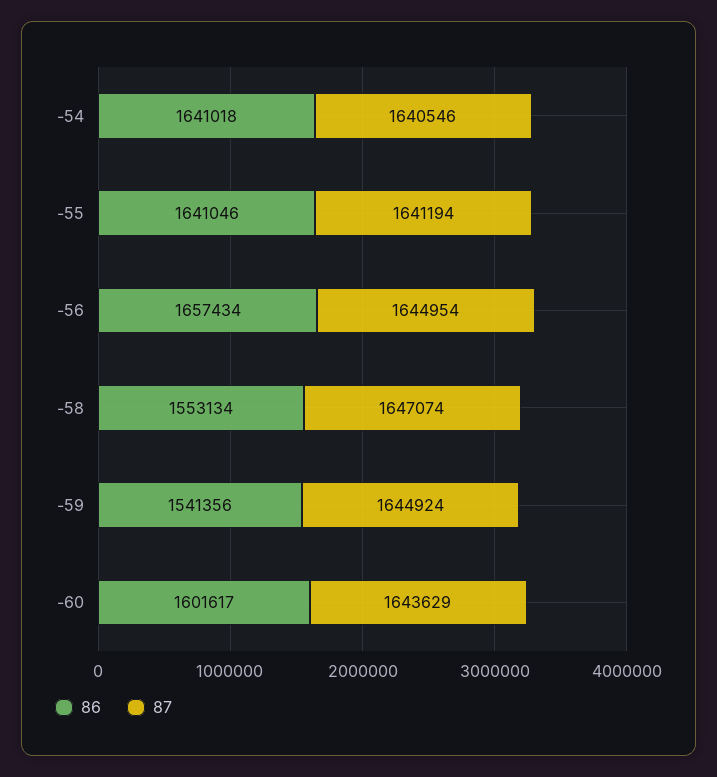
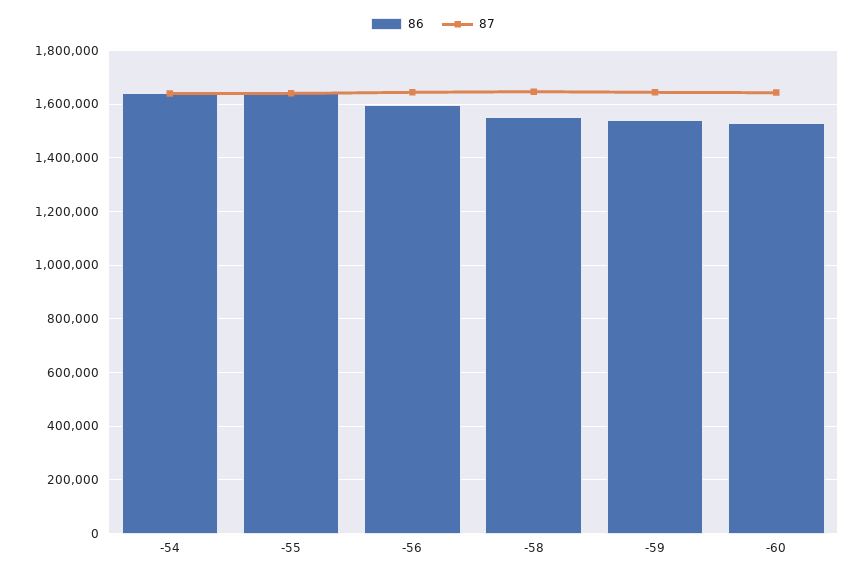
  {
    "86": {
      "-54": 1641018,
      "-55": 1641046,
-     "-56": 1657434,
+     "-56": 1600000,
      "-58": 1553134,
      "-59": 1541356,
-     "-60": 1601617
+     "-60": 1525000
    },
    "87": {
      "-54": 1640546,
      "-55": 1641194,
      "-56": 1644954,
      "-58": 1647074,
      "-59": 1644924,
      "-60": 1643629
    }
  }

